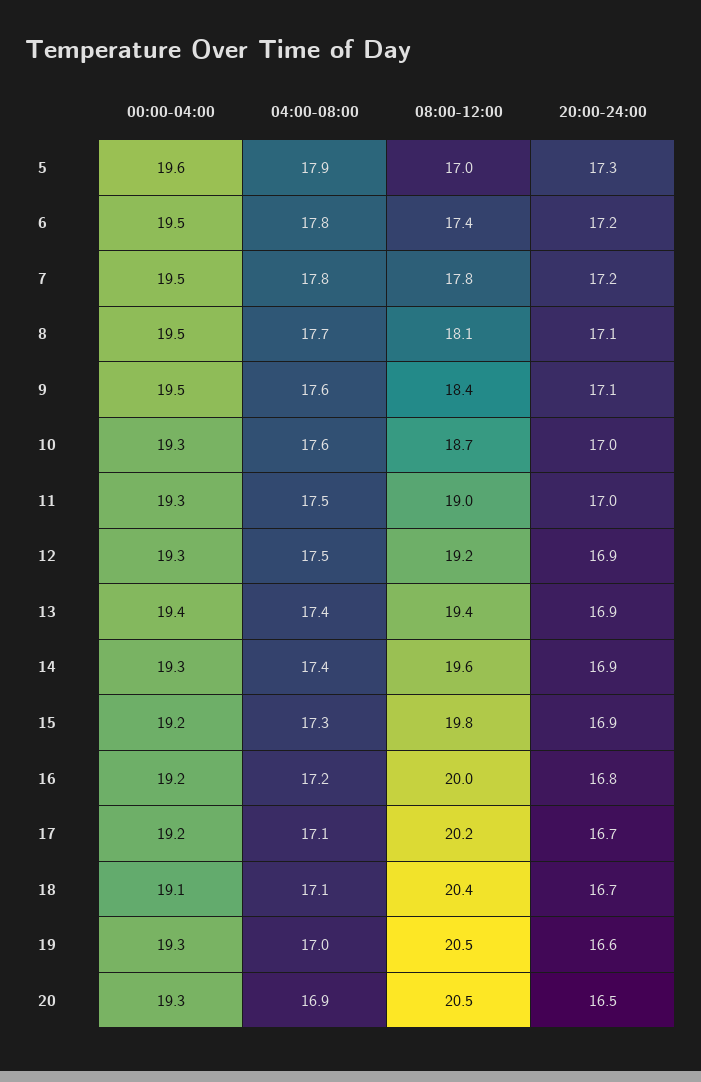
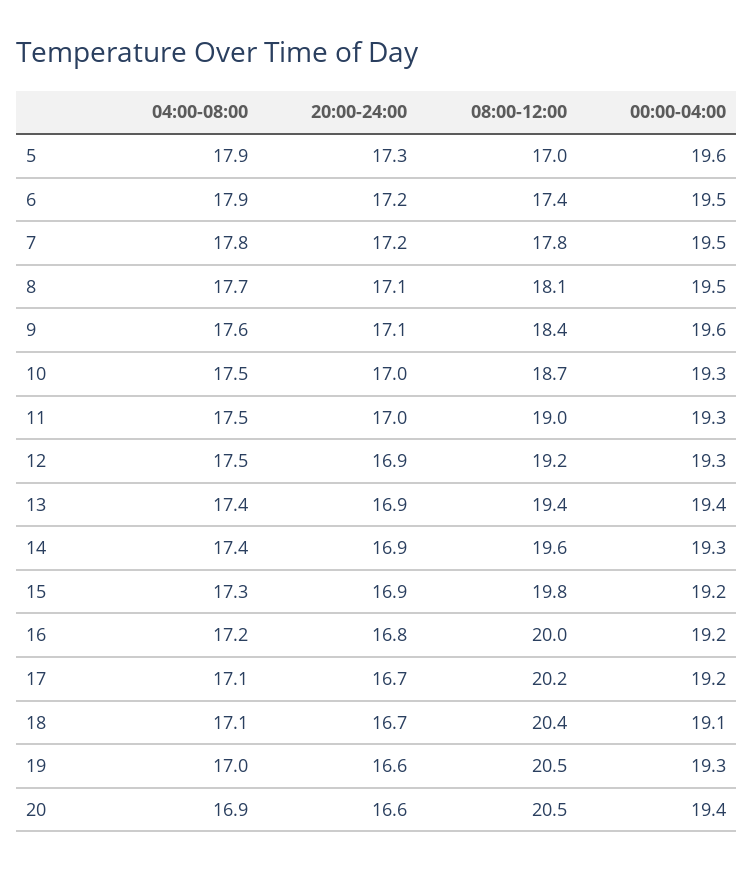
  {
    "00:00-04:00": {
      "5": 19.6,
      "6": 19.5,
      "7": 19.5,
      "8": 19.5,
-     "9": 19.5,
+     "9": 19.6,
      "10": 19.3,
      "11": 19.3,
      "12": 19.3,
      "13": 19.4,
      "14": 19.3,
      "15": 19.2,
      "16": 19.2,
      "17": 19.2,
      "18": 19.1,
      "19": 19.3,
-     "20": 19.3
+     "20": 19.4
    },
    "04:00-08:00": {
      "5": 17.9,
-     "6": 17.8,
+     "6": 17.9,
      "7": 17.8,
      "8": 17.7,
      "9": 17.6,
-     "10": 17.6,
+     "10": 17.5,
      "11": 17.5,
      "12": 17.5,
      "13": 17.4,
      "14": 17.4,
      "15": 17.3,
      "16": 17.2,
      "17": 17.1,
      "18": 17.1,
      "19": 17,
      "20": 16.9
    },
    "08:00-12:00": {
      "5": 17,
      "6": 17.4,
      "7": 17.8,
      "8": 18.1,
      "9": 18.4,
      "10": 18.7,
      "11": 19,
      "12": 19.2,
      "13": 19.4,
      "14": 19.6,
      "15": 19.8,
      "16": 20,
      "17": 20.2,
      "18": 20.4,
      "19": 20.5,
      "20": 20.5
    },
    "20:00-24:00": {
      "5": 17.3,
      "6": 17.2,
      "7": 17.2,
      "8": 17.1,
      "9": 17.1,
      "10": 17,
      "11": 17,
      "12": 16.9,
      "13": 16.9,
      "14": 16.9,
      "15": 16.9,
      "16": 16.8,
      "17": 16.7,
      "18": 16.7,
      "19": 16.6,
-     "20": 16.5
+     "20": 16.6
    }
  }

